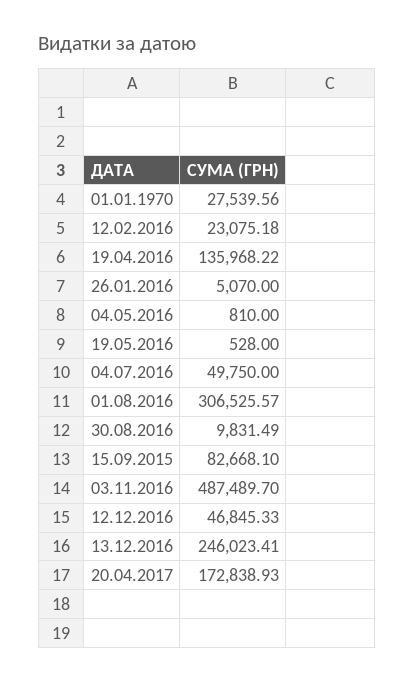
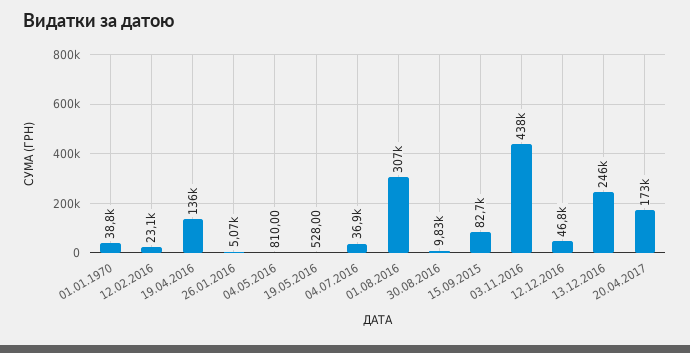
  {
-   "01.01.1970": 27539.56,
+   "01.01.1970": 38800,
    "12.02.2016": 23075.18,
    "19.04.2016": 135968.22,
    "26.01.2016": 5070,
    "04.05.2016": 810,
    "19.05.2016": 528,
-   "04.07.2016": 49750,
+   "04.07.2016": 36900,
    "01.08.2016": 306525.57,
    "30.08.2016": 9831.49,
    "15.09.2015": 82668.1,
-   "03.11.2016": 487489.7,
+   "03.11.2016": 438000,
    "12.12.2016": 46845.33,
    "13.12.2016": 246023.41,
    "20.04.2017": 172838.93
  }

